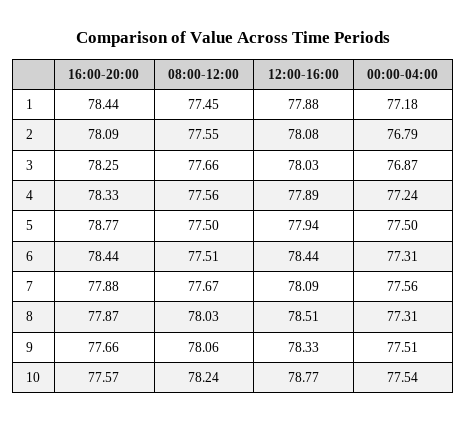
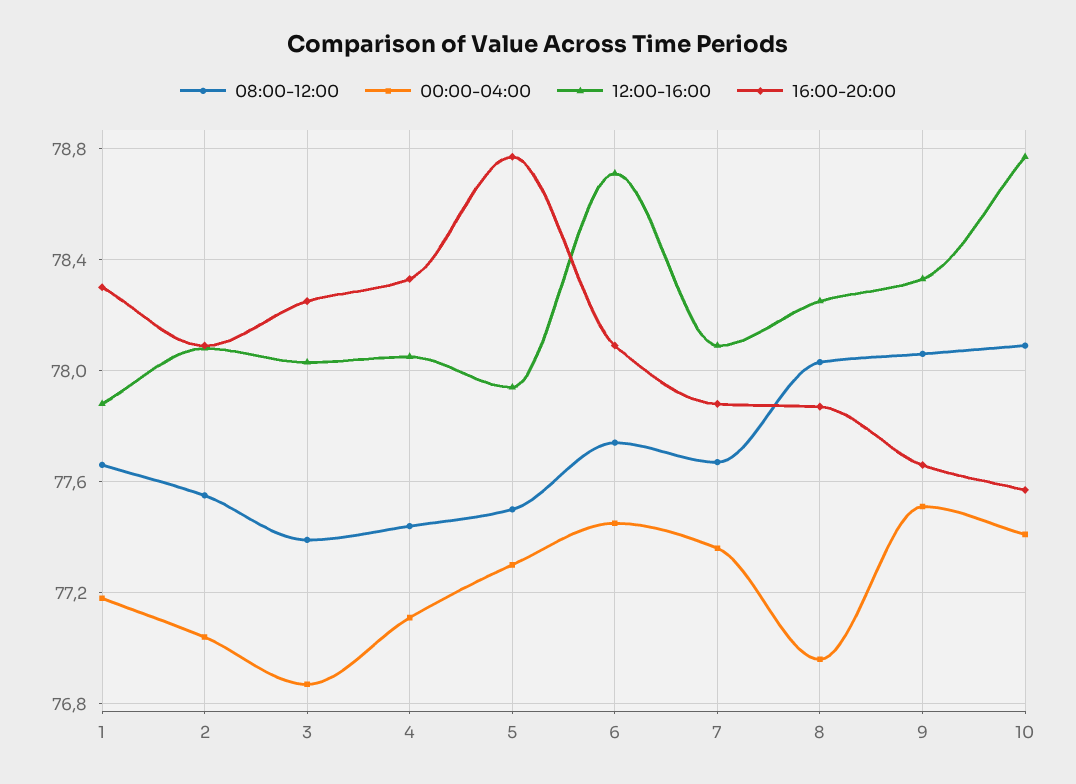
  {
    "16:00-20:00": {
-     "1": 78.44,
+     "1": 78.3,
      "2": 78.09,
      "3": 78.25,
      "4": 78.33,
      "5": 78.77,
-     "6": 78.44,
+     "6": 78.1,
      "7": 77.88,
      "8": 77.87,
      "9": 77.66,
      "10": 77.57
    },
    "08:00-12:00": {
-     "1": 77.45,
+     "1": 77.65,
      "2": 77.55,
-     "3": 77.66,
+     "3": 77.4,
-     "4": 77.56,
+     "4": 77.45,
      "5": 77.5,
-     "6": 77.51,
+     "6": 77.75,
      "7": 77.67,
      "8": 78.03,
      "9": 78.06,
-     "10": 78.24
+     "10": 78.1
    },
    "12:00-16:00": {
      "1": 77.88,
      "2": 78.08,
      "3": 78.03,
-     "4": 77.89,
+     "4": 78.05,
      "5": 77.94,
-     "6": 78.44,
+     "6": 78.7,
      "7": 78.09,
-     "8": 78.51,
+     "8": 78.25,
      "9": 78.33,
      "10": 78.77
    },
    "00:00-04:00": {
      "1": 77.18,
-     "2": 76.79,
+     "2": 77.05,
      "3": 76.87,
-     "4": 77.24,
+     "4": 77.1,
-     "5": 77.5,
+     "5": 77.3,
-     "6": 77.31,
+     "6": 77.45,
-     "7": 77.56,
+     "7": 77.35,
-     "8": 77.31,
+     "8": 76.95,
      "9": 77.51,
-     "10": 77.54
+     "10": 77.4
    }
  }

